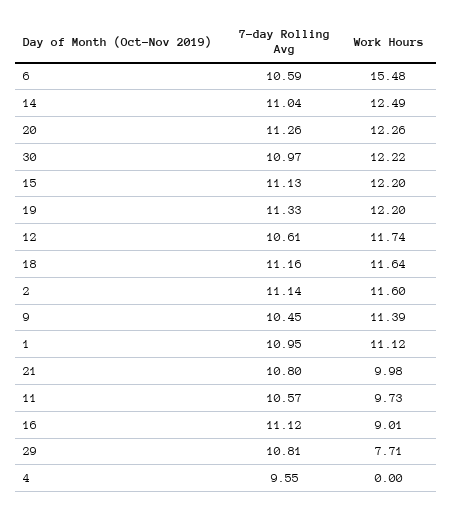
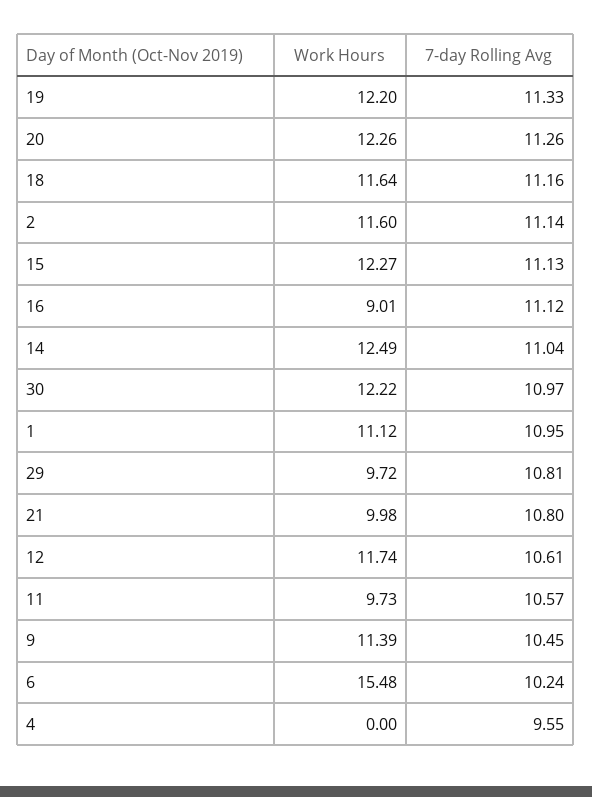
  {
    "7-day Rolling Avg": {
-     "6": 10.59,
+     "6": 10.24,
      "14": 11.04,
      "20": 11.26,
      "30": 10.97,
      "15": 11.13,
      "19": 11.33,
      "12": 10.61,
      "18": 11.16,
      "2": 11.14,
      "9": 10.45,
      "1": 10.95,
      "21": 10.8,
      "11": 10.57,
      "16": 11.12,
      "29": 10.81,
      "4": 9.55
    },
    "Work Hours": {
      "6": 15.48,
      "14": 12.49,
      "20": 12.26,
      "30": 12.22,
-     "15": 12.2,
+     "15": 12.27,
      "19": 12.2,
      "12": 11.74,
      "18": 11.64,
      "2": 11.6,
      "9": 11.39,
      "1": 11.12,
      "21": 9.98,
      "11": 9.73,
      "16": 9.01,
-     "29": 7.71,
+     "29": 9.72,
      "4": 0
    }
  }

